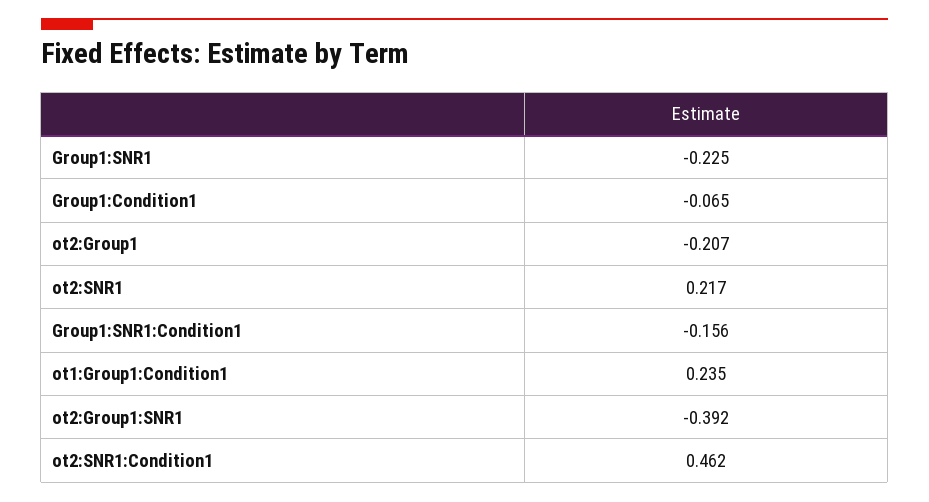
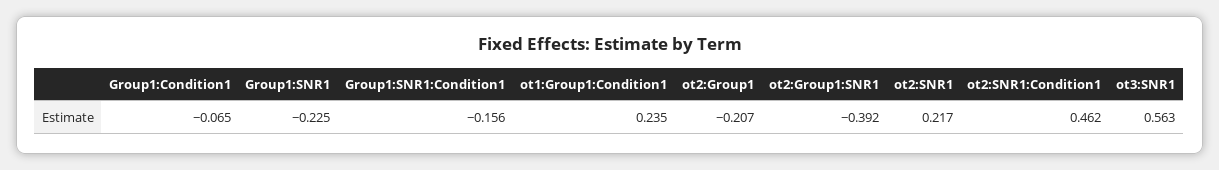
  {
    "Group1:SNR1": -0.225,
    "Group1:Condition1": -0.065,
    "ot2:Group1": -0.207,
    "ot2:SNR1": 0.217,
    "Group1:SNR1:Condition1": -0.156,
    "ot1:Group1:Condition1": 0.235,
    "ot2:Group1:SNR1": -0.392,
-   "ot2:SNR1:Condition1": 0.462
+   "ot2:SNR1:Condition1": 0.462,
+   "ot3:SNR1": 0.563
  }

